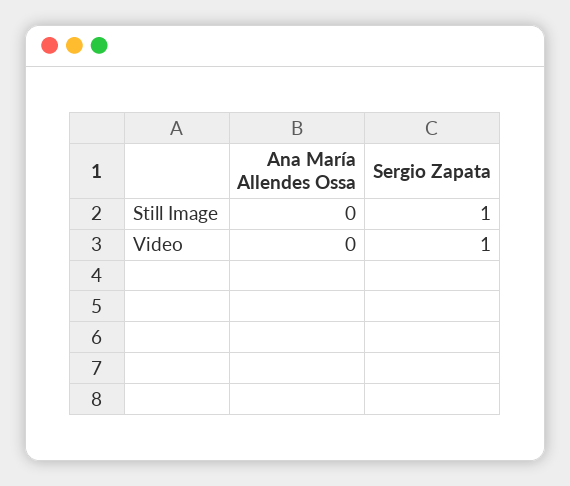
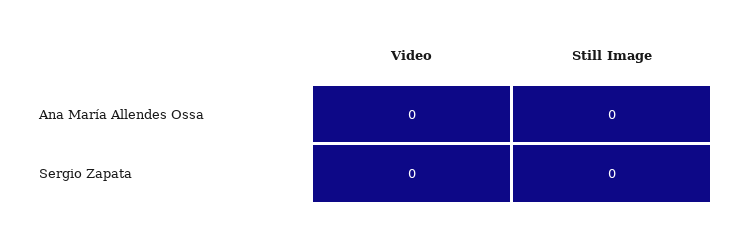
  {
    "Ana María Allendes Ossa": {
      "Still Image": 0,
      "Video": 0
    },
    "Sergio Zapata": {
-     "Still Image": 1,
+     "Still Image": 0,
-     "Video": 1
+     "Video": 0
    }
  }

